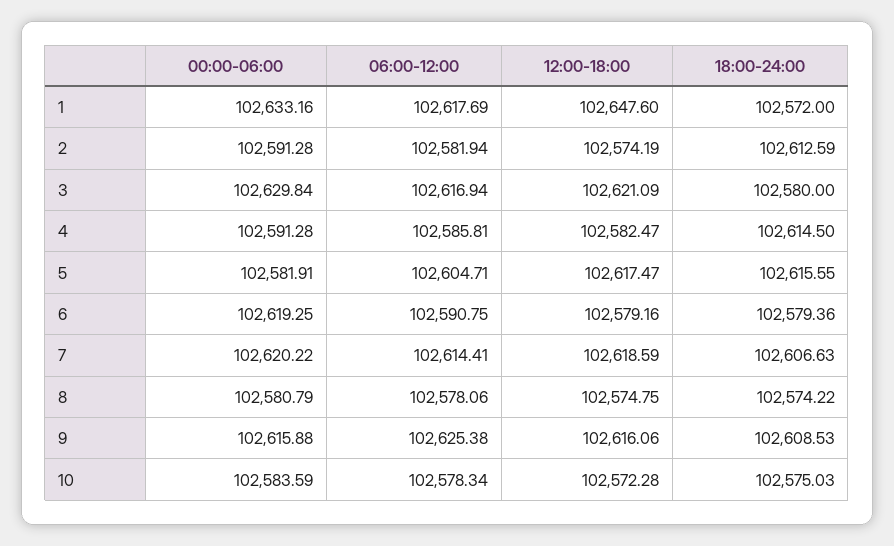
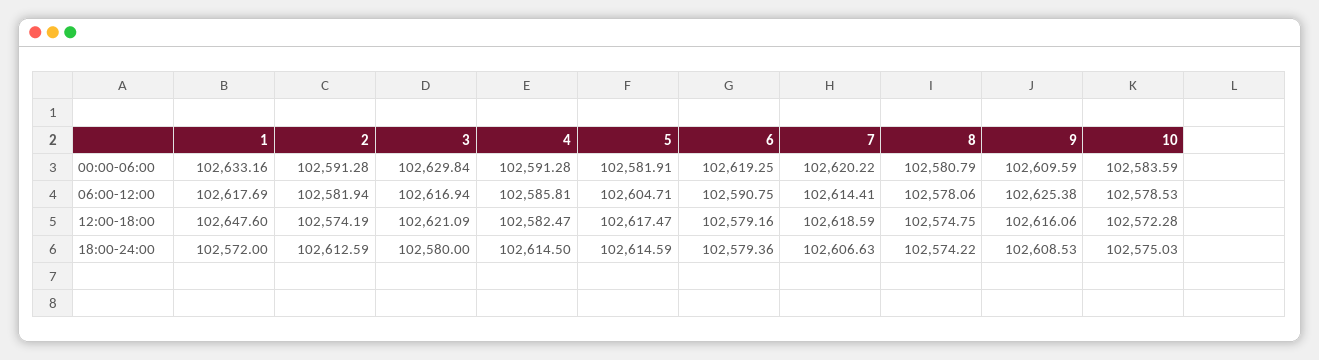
  {
    "00:00-06:00": {
      "1": 102633.16,
      "2": 102591.28,
      "3": 102629.84,
      "4": 102591.28,
      "5": 102581.91,
      "6": 102619.25,
      "7": 102620.22,
      "8": 102580.79,
-     "9": 102615.88,
+     "9": 102609.59,
      "10": 102583.59
    },
    "06:00-12:00": {
      "1": 102617.69,
      "2": 102581.94,
      "3": 102616.94,
      "4": 102585.81,
      "5": 102604.71,
      "6": 102590.75,
      "7": 102614.41,
      "8": 102578.06,
      "9": 102625.38,
-     "10": 102578.34
+     "10": 102578.53
    },
    "12:00-18:00": {
      "1": 102647.6,
      "2": 102574.19,
      "3": 102621.09,
      "4": 102582.47,
      "5": 102617.47,
      "6": 102579.16,
      "7": 102618.59,
      "8": 102574.75,
      "9": 102616.06,
      "10": 102572.28
    },
    "18:00-24:00": {
      "1": 102572,
      "2": 102612.59,
      "3": 102580,
      "4": 102614.5,
-     "5": 102615.55,
+     "5": 102614.59,
      "6": 102579.36,
      "7": 102606.63,
      "8": 102574.22,
      "9": 102608.53,
      "10": 102575.03
    }
  }

